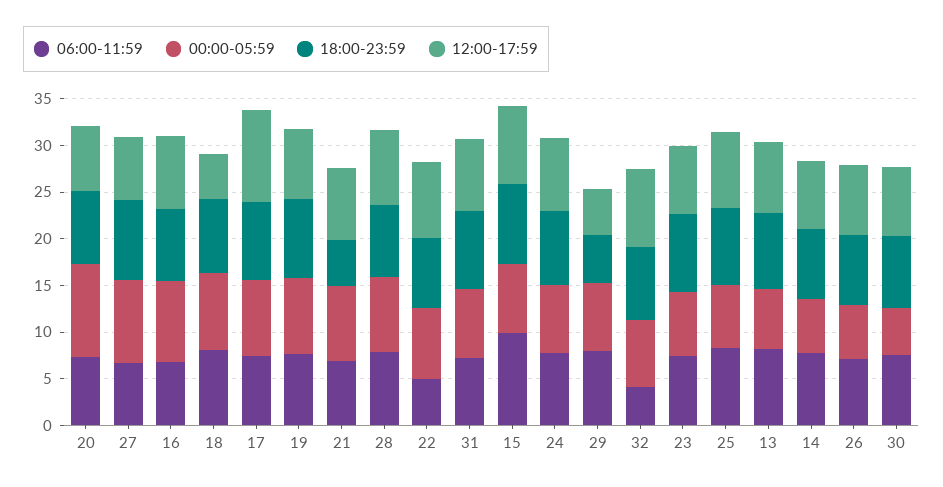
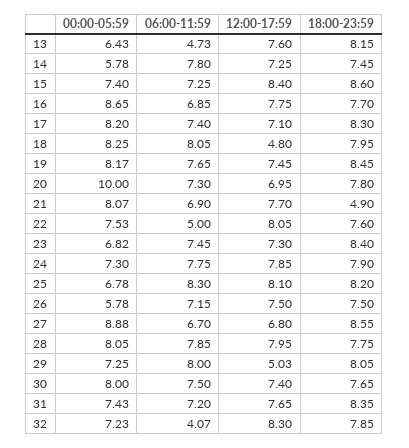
  {
    "06:00-11:59": {
      "20": 7.3,
      "27": 6.7,
      "16": 6.85,
      "18": 8.05,
      "17": 7.4,
      "19": 7.65,
      "21": 6.9,
      "28": 7.85,
      "22": 5,
      "31": 7.2,
-     "15": 10,
+     "15": 7.25,
      "24": 7.75,
      "29": 8,
      "32": 4.07,
      "23": 7.45,
      "25": 8.3,
-     "13": 8,
+     "13": 4.73,
      "14": 7.8,
      "26": 7.15,
      "30": 7.5
    },
    "00:00-05:59": {
      "20": 10,
      "27": 8.88,
      "16": 8.65,
      "18": 8.25,
      "17": 8.2,
      "19": 8.17,
      "21": 8.07,
      "28": 8.05,
      "22": 7.53,
      "31": 7.43,
      "15": 7.4,
      "24": 7.3,
      "29": 7.25,
      "32": 7.23,
      "23": 6.82,
      "25": 6.78,
      "13": 6.43,
      "14": 5.78,
      "26": 5.78,
-     "30": 5
+     "30": 8
    },
    "18:00-23:59": {
      "20": 7.8,
      "27": 8.55,
      "16": 7.7,
      "18": 7.95,
      "17": 8.3,
      "19": 8.45,
      "21": 4.9,
      "28": 7.75,
      "22": 7.6,
      "31": 8.35,
      "15": 8.6,
      "24": 7.9,
-     "29": 5,
+     "29": 8.05,
      "32": 7.85,
      "23": 8.4,
      "25": 8.2,
      "13": 8.15,
      "14": 7.45,
      "26": 7.5,
      "30": 7.65
    },
    "12:00-17:59": {
      "20": 6.95,
      "27": 6.8,
      "16": 7.75,
      "18": 4.8,
-     "17": 10,
+     "17": 7.1,
      "19": 7.45,
      "21": 7.7,
      "28": 7.95,
      "22": 8.05,
      "31": 7.65,
      "15": 8.4,
      "24": 7.85,
      "29": 5.03,
      "32": 8.3,
      "23": 7.3,
      "25": 8.1,
      "13": 7.6,
      "14": 7.25,
      "26": 7.5,
      "30": 7.4
    }
  }

